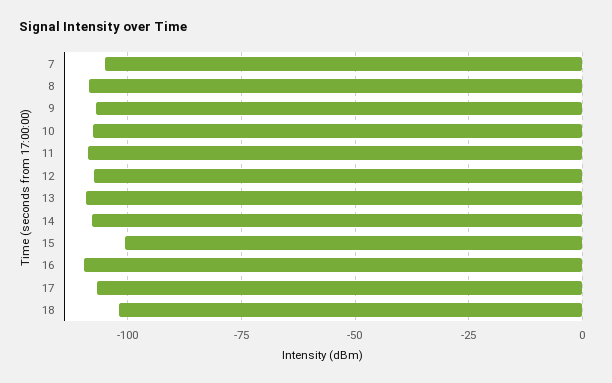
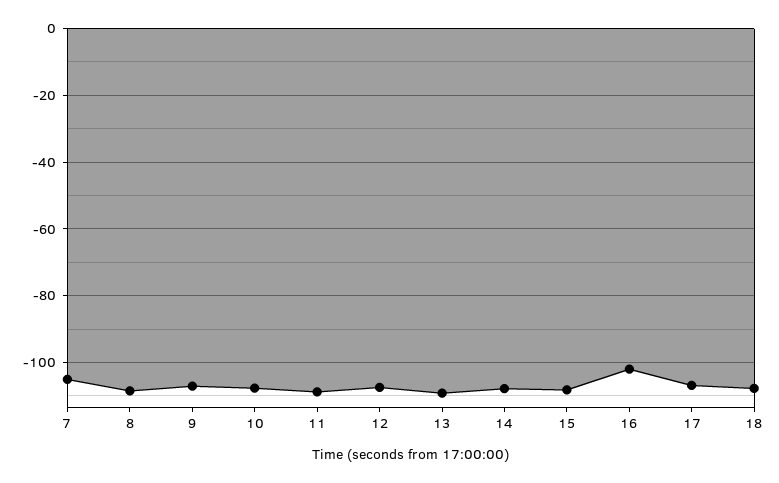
  {
    "7": -106,
    "8": -108,
    "9": -108,
    "10": -108,
    "11": -108,
    "12": -108,
    "13": -110,
    "14": -108,
-   "15": -100,
+   "15": -108,
-   "16": -110,
+   "16": -102,
    "17": -106,
-   "18": -102.5
+   "18": -108
  }

